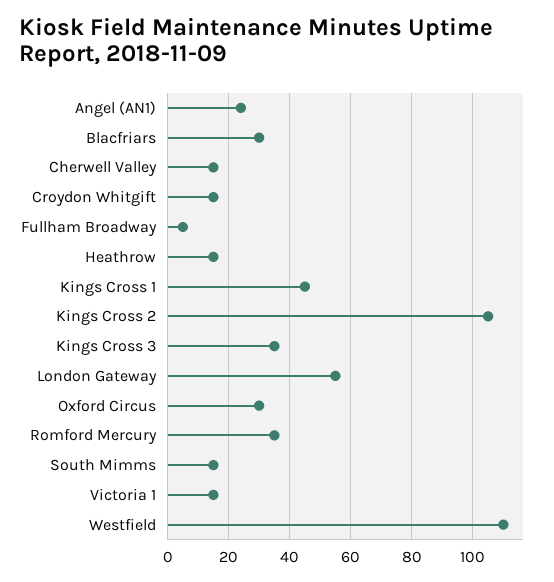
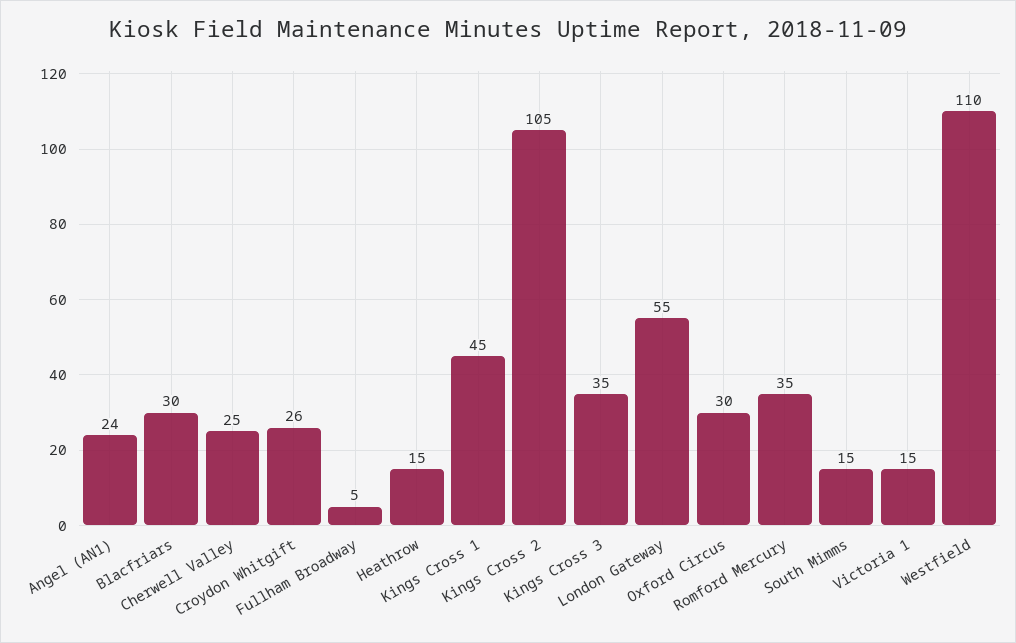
  {
    "Angel (AN1)": 24,
    "Blacfriars": 30,
-   "Cherwell Valley": 15,
+   "Cherwell Valley": 25,
-   "Croydon Whitgift": 15,
+   "Croydon Whitgift": 26,
    "Fullham Broadway": 5,
    "Heathrow": 15,
    "Kings Cross 1": 45,
    "Kings Cross 2": 105,
    "Kings Cross 3": 35,
    "London Gateway": 55,
    "Oxford Circus": 30,
    "Romford Mercury": 35,
    "South Mimms": 15,
    "Victoria 1": 15,
    "Westfield": 110
  }

